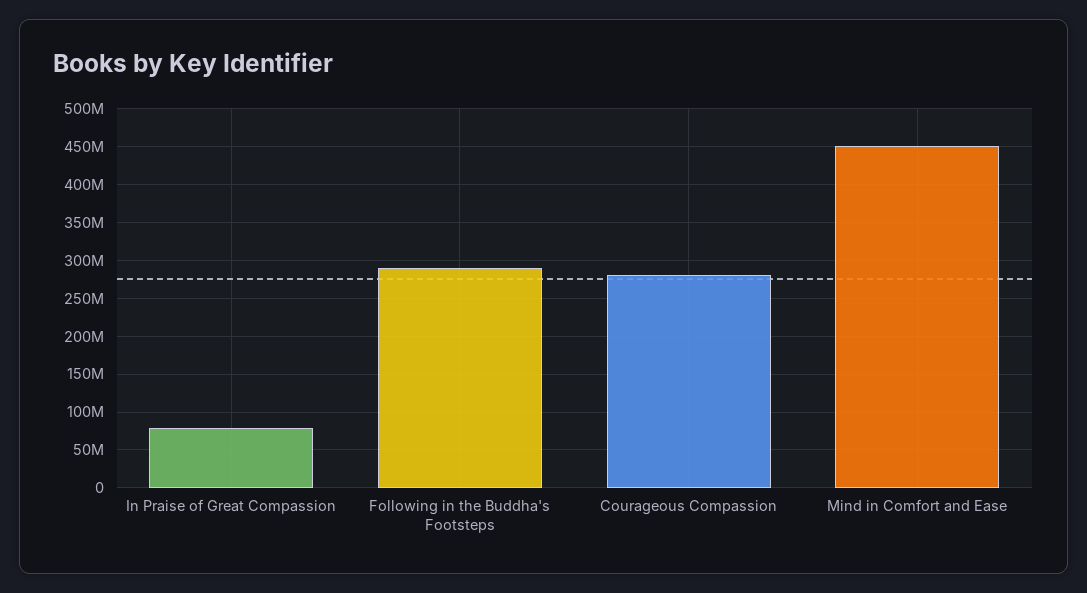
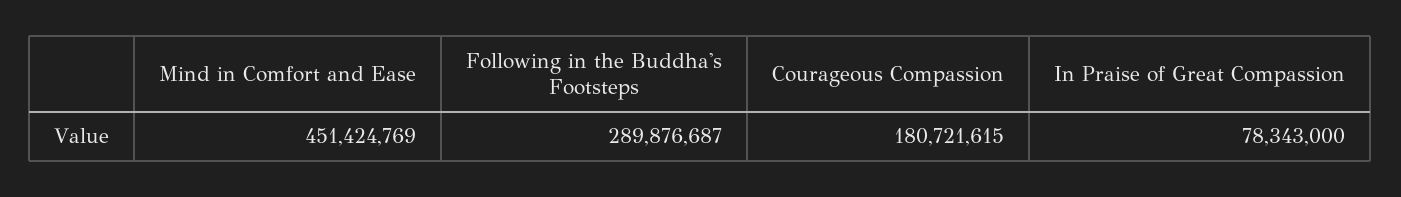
  {
    "In Praise of Great Compassion": 78343000,
    "Following in the Buddha's Footsteps": 289876687,
-   "Courageous Compassion": 280000000,
+   "Courageous Compassion": 180721615,
    "Mind in Comfort and Ease": 451424769
  }

